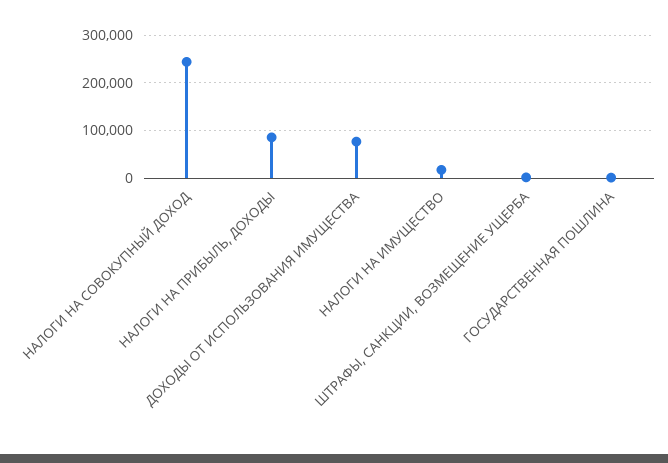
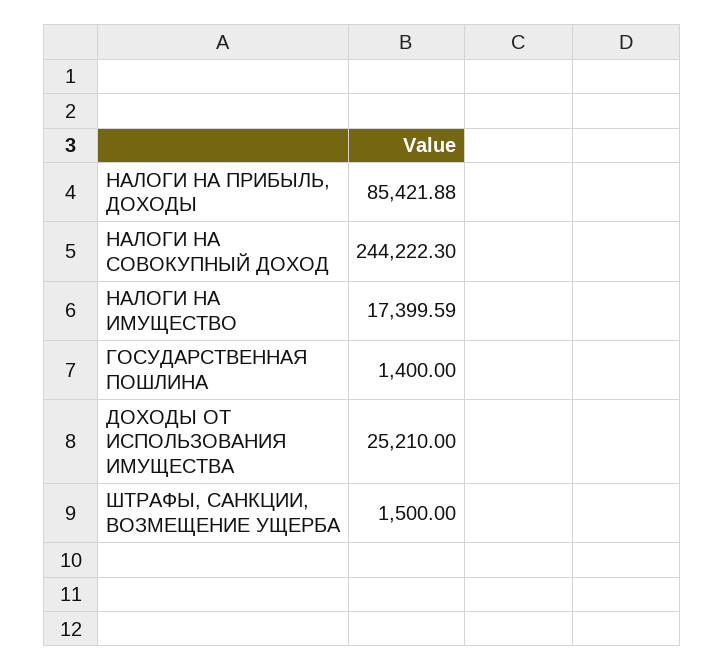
  {
    "НАЛОГИ НА СОВОКУПНЫЙ ДОХОД": 244222.3,
    "НАЛОГИ НА ПРИБЫЛЬ, ДОХОДЫ": 85421.88,
-   "ДОХОДЫ ОТ ИСПОЛЬЗОВАНИЯ ИМУЩЕСТВА": 80000,
+   "ДОХОДЫ ОТ ИСПОЛЬЗОВАНИЯ ИМУЩЕСТВА": 25210,
    "НАЛОГИ НА ИМУЩЕСТВО": 17399.59,
    "ШТРАФЫ, САНКЦИИ, ВОЗМЕЩЕНИЕ УЩЕРБА": 1500,
    "ГОСУДАРСТВЕННАЯ ПОШЛИНА": 1400
  }

